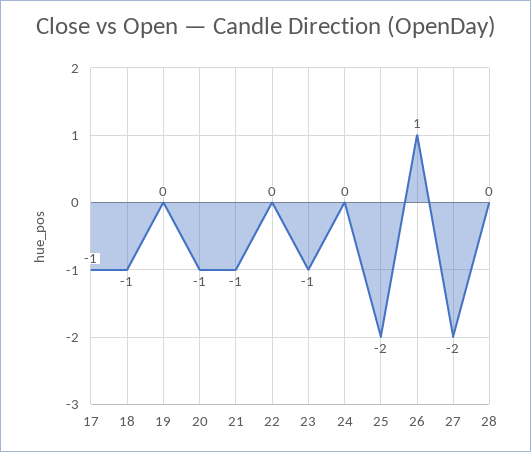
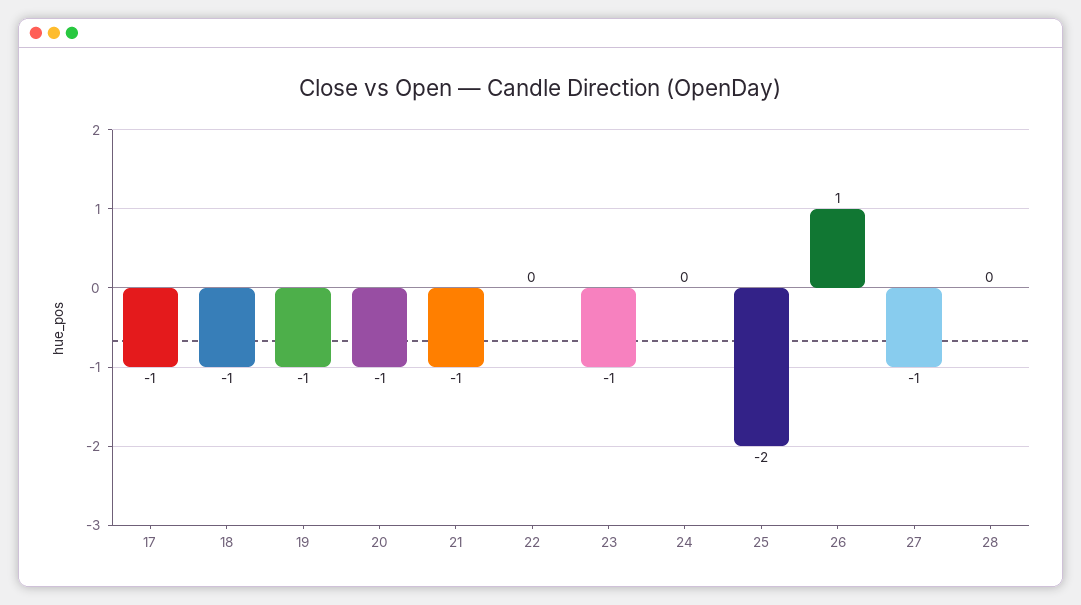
  {
    "17": -1,
    "18": -1,
-   "19": 0,
+   "19": -1,
    "20": -1,
    "21": -1,
    "22": 0,
    "23": -1,
    "24": 0,
    "25": -2,
    "26": 1,
-   "27": -2,
+   "27": -1,
    "28": 0
  }

